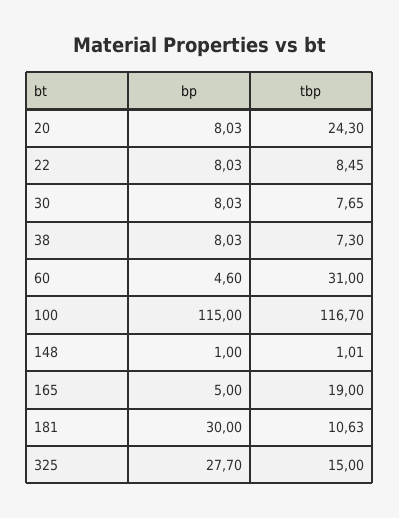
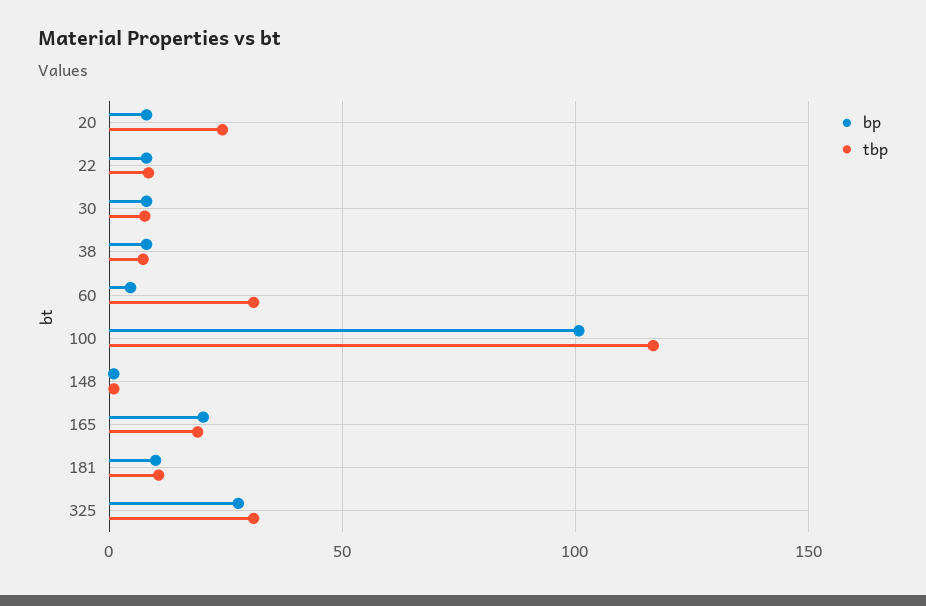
  {
    "bp": {
      "20": 8.03,
      "22": 8.03,
      "30": 8.03,
      "38": 8.03,
      "60": 4.6,
-     "100": 115,
+     "100": 100,
      "148": 1,
-     "165": 5,
+     "165": 20,
-     "181": 30,
+     "181": 10,
      "325": 27.7
    },
    "tbp": {
      "20": 24.3,
      "22": 8.45,
      "30": 7.65,
      "38": 7.3,
      "60": 31,
      "100": 116.7,
      "148": 1.01,
      "165": 19,
      "181": 10.63,
-     "325": 15
+     "325": 30
    }
  }

